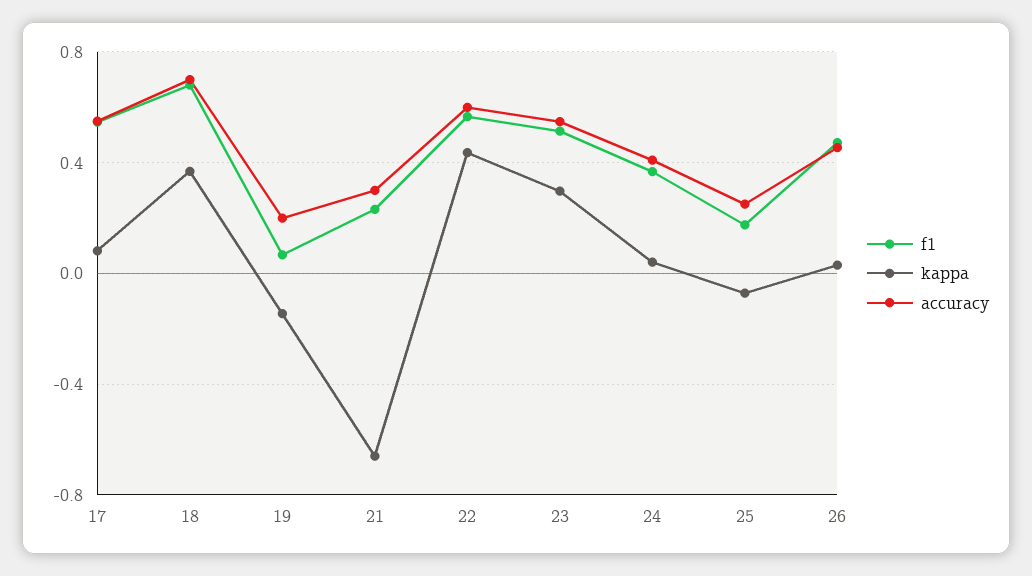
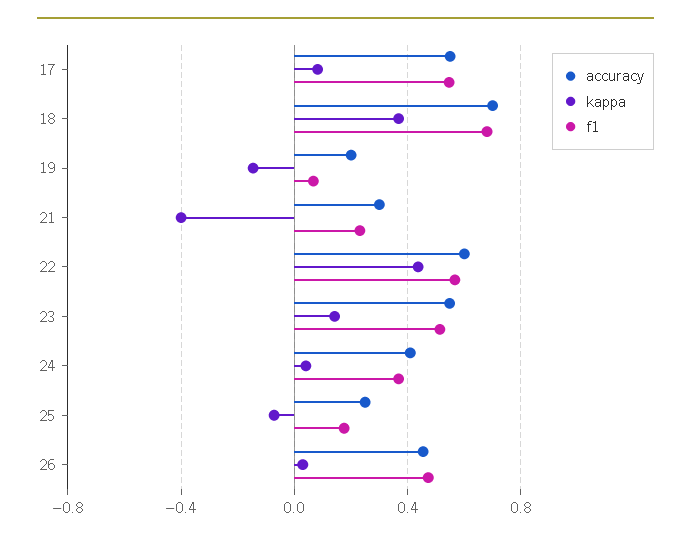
  {
    "f1": {
      "17": 0.55,
      "18": 0.7,
      "19": 0.05,
      "21": 0.25,
      "22": 0.55,
      "23": 0.5,
      "24": 0.35,
      "25": 0.2,
      "26": 0.45
    },
    "kappa": {
      "17": 0.1,
      "18": 0.35,
      "19": -0.15,
-     "21": -0.65,
+     "21": -0.4,
      "22": 0.45,
-     "23": 0.3,
+     "23": 0.15,
      "24": 0.05,
      "25": -0.05,
      "26": 0.05
    },
    "accuracy": {
      "17": 0.55,
      "18": 0.7,
      "19": 0.2,
      "21": 0.3,
      "22": 0.6,
      "23": 0.55,
      "24": 0.4,
      "25": 0.25,
      "26": 0.45
    }
  }

